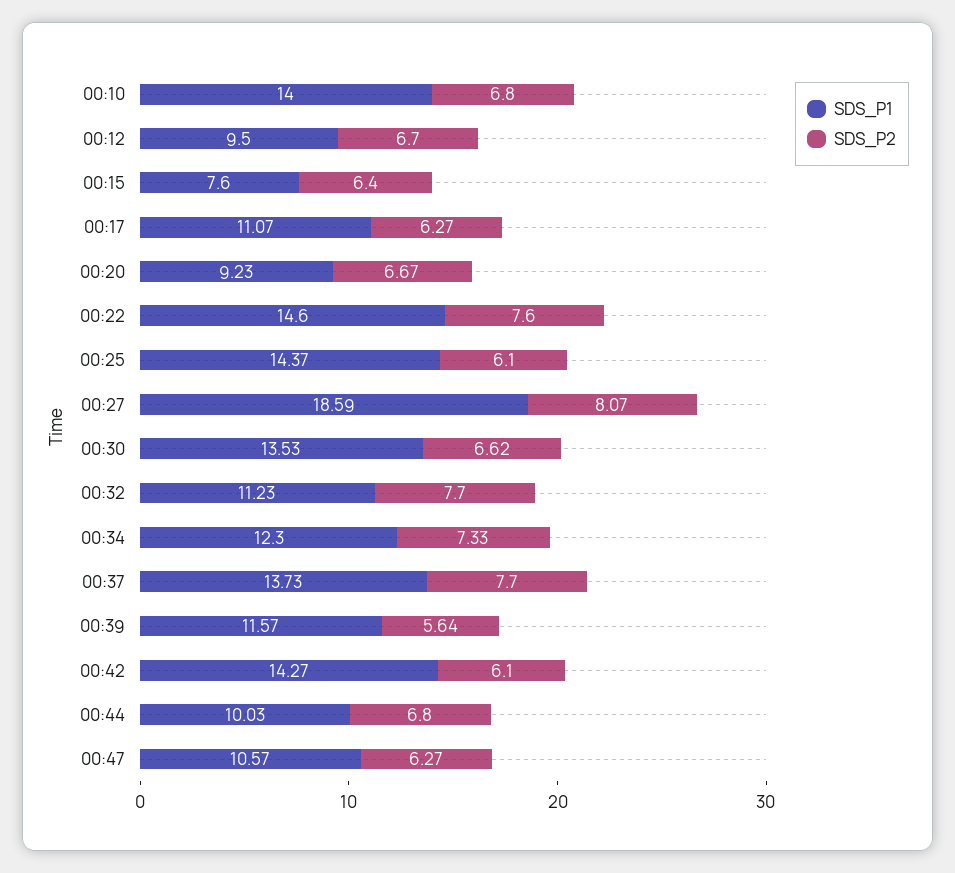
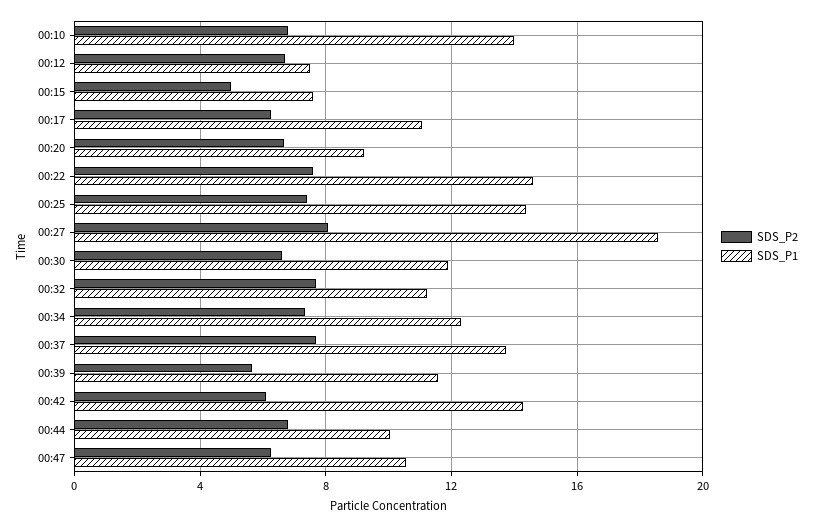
  {
    "SDS_P1": {
      "00:10": 14,
-     "00:12": 9.5,
+     "00:12": 7.5,
      "00:15": 7.6,
      "00:17": 11.07,
      "00:20": 9.23,
      "00:22": 14.6,
      "00:25": 14.37,
      "00:27": 18.59,
-     "00:30": 13.53,
+     "00:30": 12,
      "00:32": 11.23,
      "00:34": 12.3,
      "00:37": 13.73,
      "00:39": 11.57,
      "00:42": 14.27,
      "00:44": 10.03,
      "00:47": 10.57
    },
    "SDS_P2": {
      "00:10": 6.8,
      "00:12": 6.7,
-     "00:15": 6.4,
+     "00:15": 5,
      "00:17": 6.27,
      "00:20": 6.67,
      "00:22": 7.6,
-     "00:25": 6.1,
+     "00:25": 7.5,
      "00:27": 8.07,
      "00:30": 6.62,
      "00:32": 7.7,
      "00:34": 7.33,
      "00:37": 7.7,
      "00:39": 5.64,
      "00:42": 6.1,
      "00:44": 6.8,
      "00:47": 6.27
    }
  }

